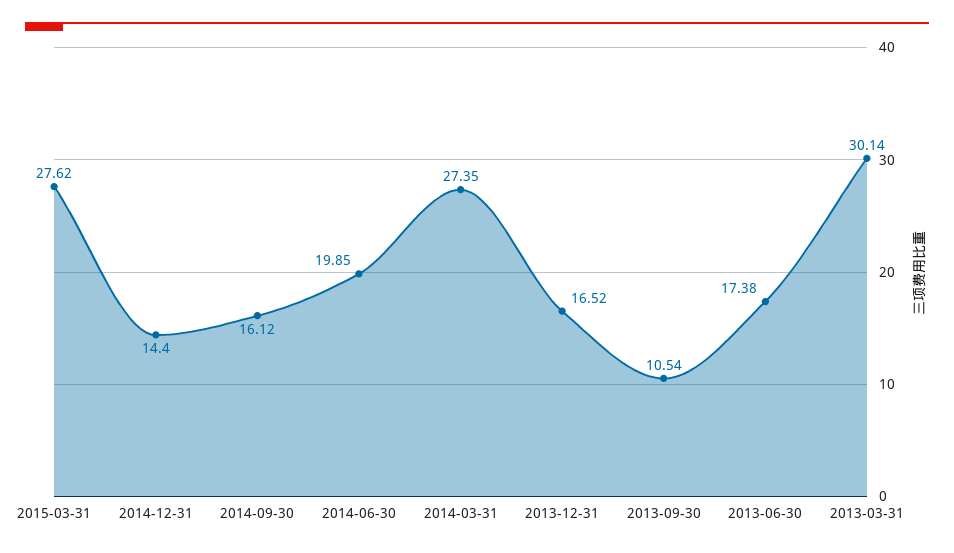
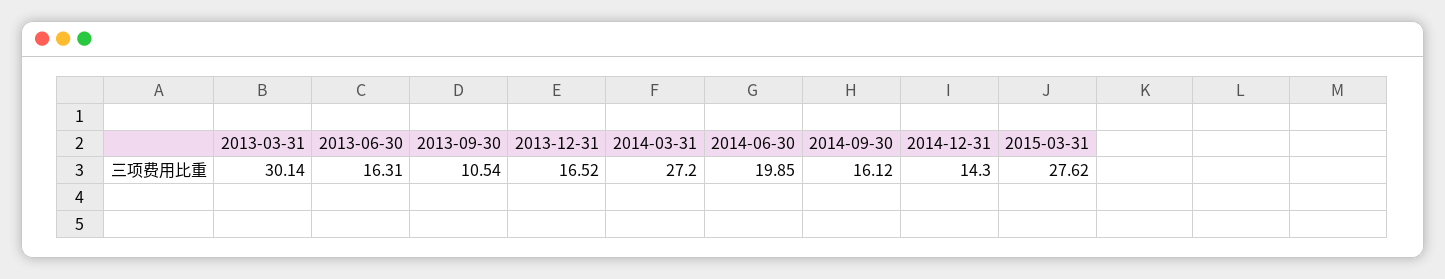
  {
    "2015-03-31": 27.62,
-   "2014-12-31": 14.4,
+   "2014-12-31": 14.3,
    "2014-09-30": 16.12,
    "2014-06-30": 19.85,
-   "2014-03-31": 27.35,
+   "2014-03-31": 27.2,
    "2013-12-31": 16.52,
    "2013-09-30": 10.54,
-   "2013-06-30": 17.38,
+   "2013-06-30": 16.31,
    "2013-03-31": 30.14
  }

